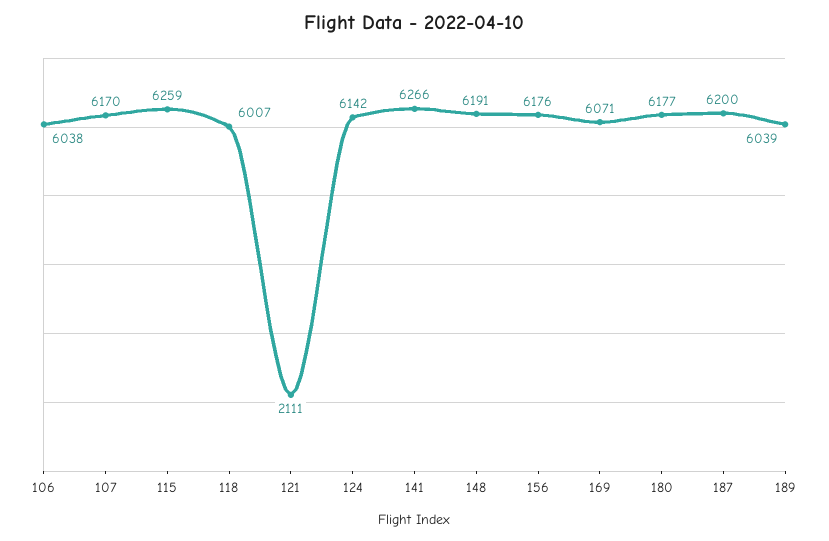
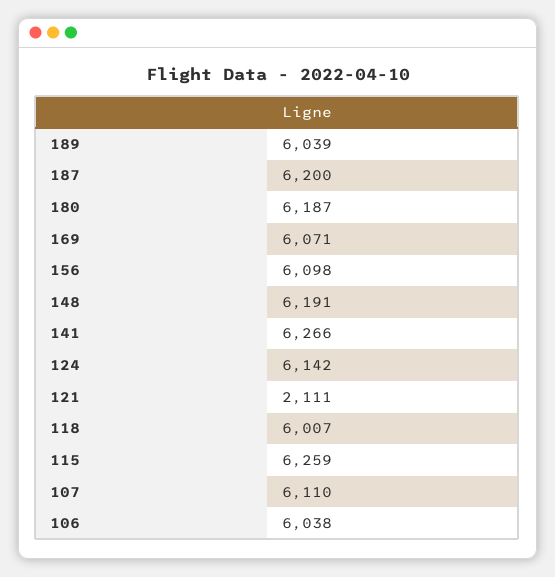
  {
    "106": 6038,
-   "107": 6170,
+   "107": 6110,
    "115": 6259,
    "118": 6007,
    "121": 2111,
    "124": 6142,
    "141": 6266,
    "148": 6191,
-   "156": 6176,
+   "156": 6098,
    "169": 6071,
-   "180": 6177,
+   "180": 6187,
    "187": 6200,
    "189": 6039
  }

